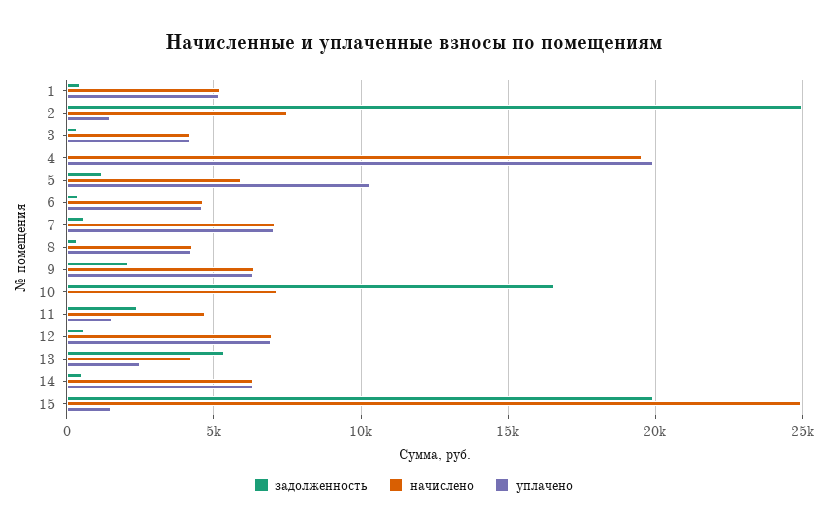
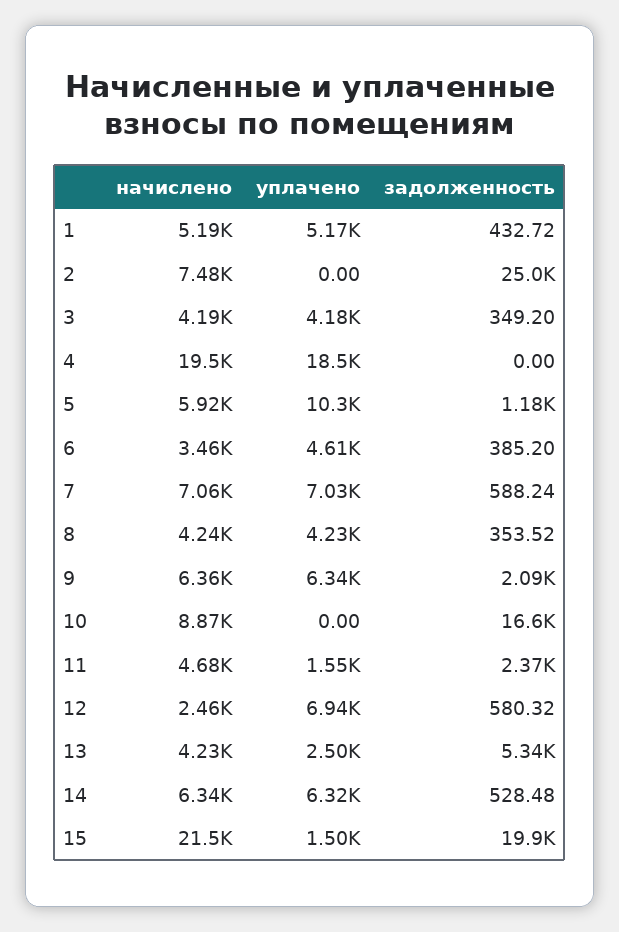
  {
    "задолженность": {
      "1": 432.72,
      "2": 25000,
      "3": 349.2,
      "4": 0,
      "5": 1180,
      "6": 385.2,
      "7": 588.24,
      "8": 353.52,
      "9": 2090,
      "10": 16600,
      "11": 2370,
      "12": 580.32,
      "13": 5340,
      "14": 528.48,
      "15": 19900
    },
    "начислено": {
      "1": 5190,
      "2": 7480,
      "3": 4190,
      "4": 19500,
      "5": 5920,
-     "6": 4500,
+     "6": 3460,
      "7": 7060,
      "8": 4240,
      "9": 6360,
-     "10": 7000,
+     "10": 8870,
      "11": 4680,
-     "12": 7000,
+     "12": 2460,
      "13": 4230,
      "14": 6340,
-     "15": 25000
+     "15": 21500
    },
    "уплачено": {
      "1": 5170,
-     "2": 1500,
+     "2": 0,
      "3": 4180,
-     "4": 20000,
+     "4": 18500,
      "5": 10300,
      "6": 4610,
      "7": 7030,
      "8": 4230,
      "9": 6340,
      "10": 0,
      "11": 1550,
      "12": 6940,
      "13": 2500,
      "14": 6320,
      "15": 1500
    }
  }

